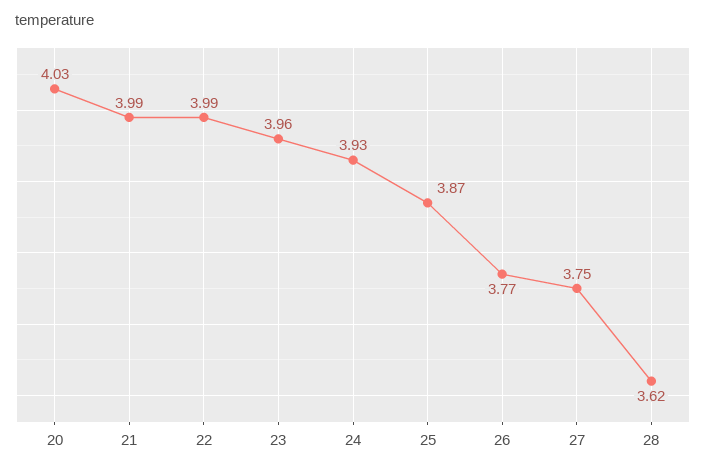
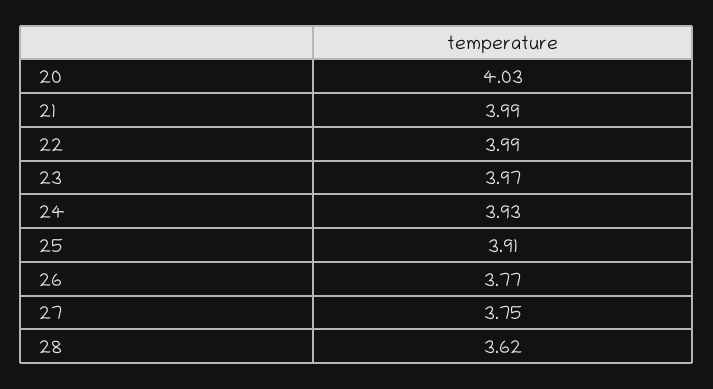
  {
    "20": 4.03,
    "21": 3.99,
    "22": 3.99,
-   "23": 3.96,
+   "23": 3.97,
    "24": 3.93,
-   "25": 3.87,
+   "25": 3.91,
    "26": 3.77,
    "27": 3.75,
    "28": 3.62
  }

